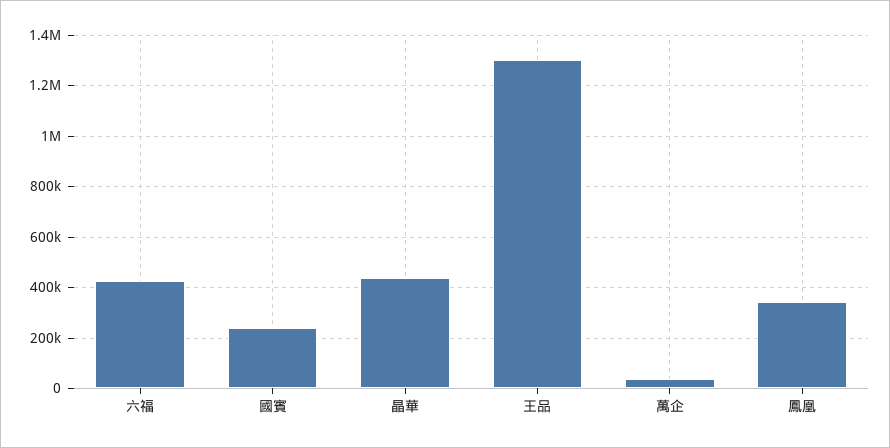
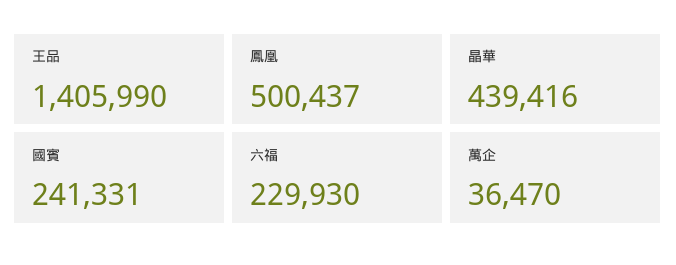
  {
-   "六福": 425000,
+   "六福": 229930,
    "國賓": 241331,
    "晶華": 439416,
-   "王品": 1300000,
+   "王品": 1405990,
    "萬企": 36470,
-   "鳳凰": 350000
+   "鳳凰": 500437
  }

